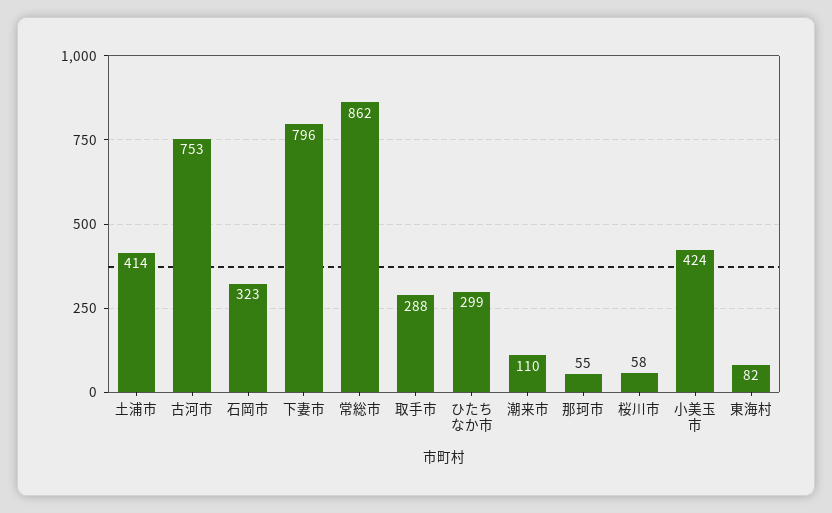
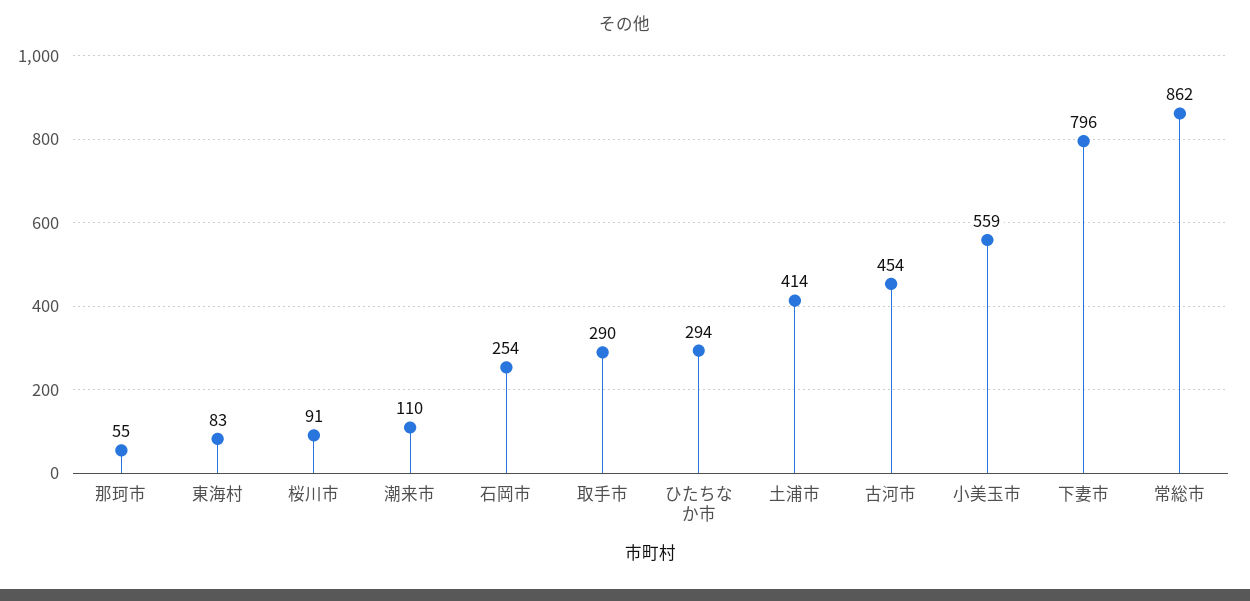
  {
    "土浦市": 414,
-   "古河市": 753,
+   "古河市": 454,
-   "石岡市": 323,
+   "石岡市": 254,
    "下妻市": 796,
    "常総市": 862,
-   "取手市": 288,
+   "取手市": 290,
-   "ひたちなか市": 299,
+   "ひたちなか市": 294,
    "潮来市": 110,
    "那珂市": 55,
-   "桜川市": 58,
+   "桜川市": 91,
-   "小美玉市": 424,
+   "小美玉市": 559,
-   "東海村": 82
+   "東海村": 83
  }

